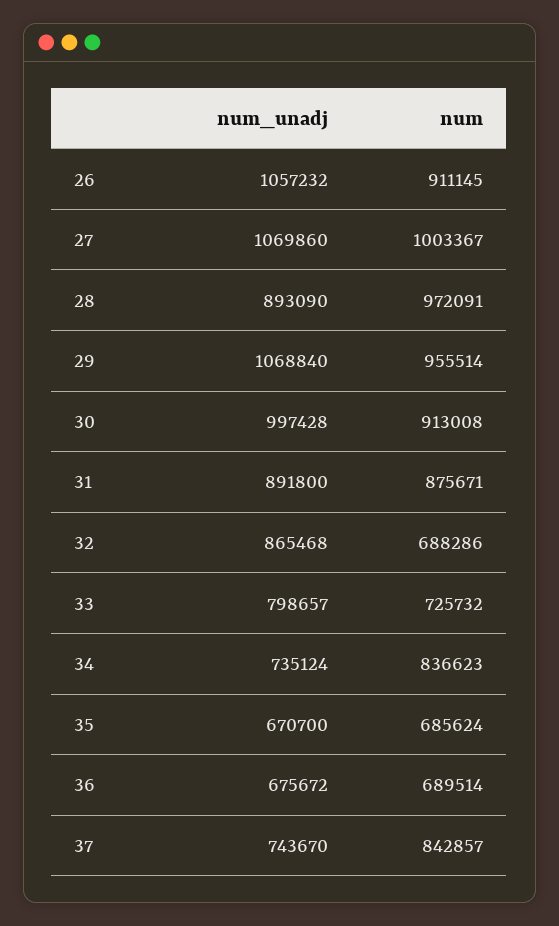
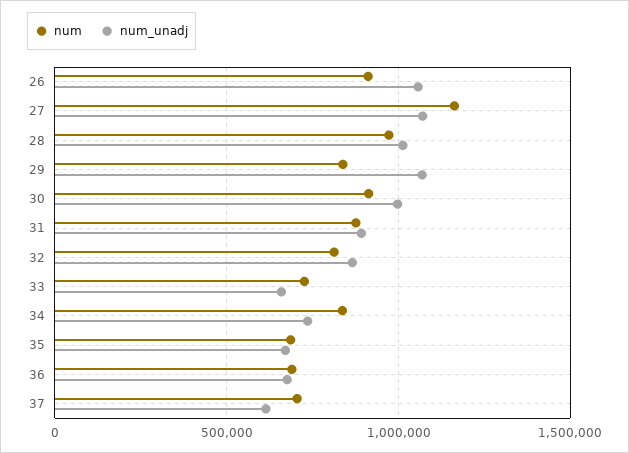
  {
    "num_unadj": {
      "26": 1057232,
      "27": 1069860,
-     "28": 893090,
+     "28": 1000000,
      "29": 1068840,
      "30": 997428,
      "31": 891800,
      "32": 865468,
-     "33": 798657,
+     "33": 650000,
      "34": 735124,
      "35": 670700,
      "36": 675672,
-     "37": 743670
+     "37": 600000
    },
    "num": {
      "26": 911145,
-     "27": 1003367,
+     "27": 1150000,
      "28": 972091,
-     "29": 955514,
+     "29": 850000,
      "30": 913008,
      "31": 875671,
-     "32": 688286,
+     "32": 800000,
      "33": 725732,
      "34": 836623,
      "35": 685624,
      "36": 689514,
-     "37": 842857
+     "37": 700000
    }
  }

